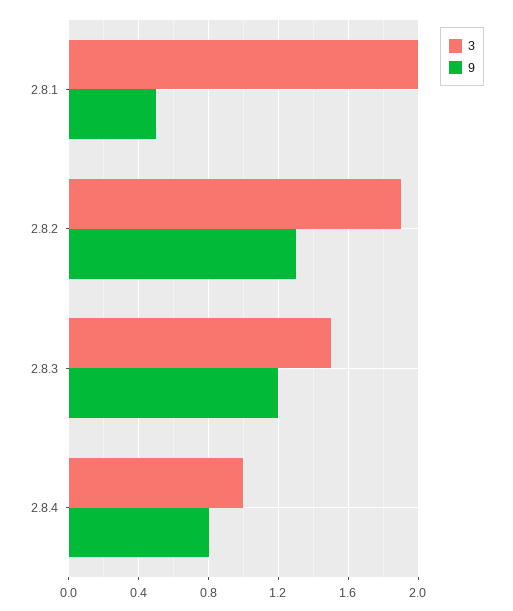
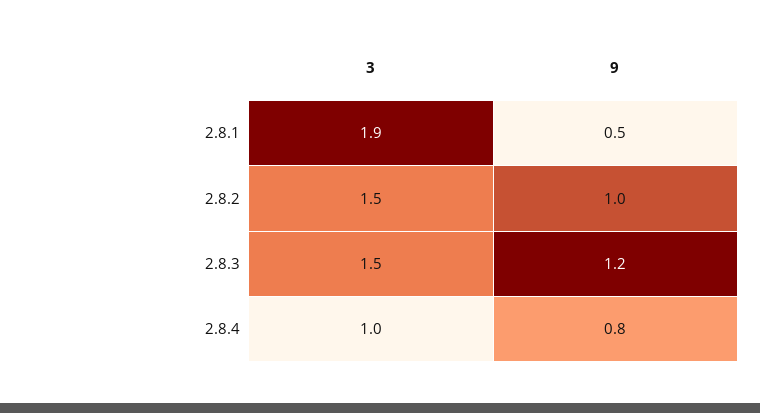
  {
    "3": {
-     "2.8.1": 2,
+     "2.8.1": 1.9,
-     "2.8.2": 1.9,
+     "2.8.2": 1.5,
      "2.8.3": 1.5,
      "2.8.4": 1
    },
    "9": {
      "2.8.1": 0.5,
-     "2.8.2": 1.3,
+     "2.8.2": 1,
      "2.8.3": 1.2,
      "2.8.4": 0.8
    }
  }

